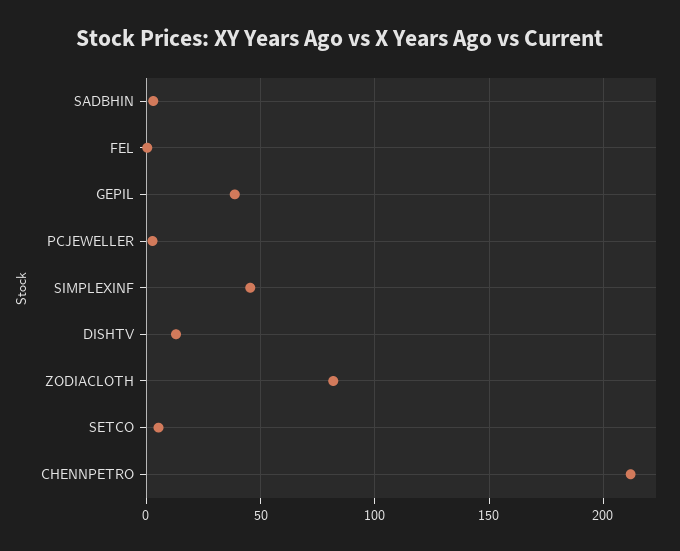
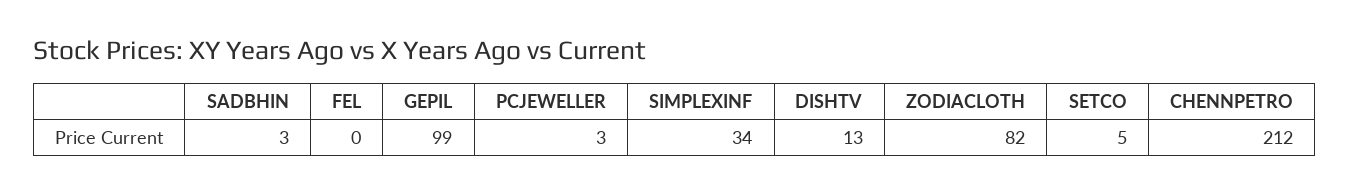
  {
    "SADBHIN": 3,
    "FEL": 0,
-   "GEPIL": 40,
+   "GEPIL": 99,
    "PCJEWELLER": 3,
-   "SIMPLEXINF": 45,
+   "SIMPLEXINF": 34,
    "DISHTV": 13,
    "ZODIACLOTH": 82,
    "SETCO": 5,
    "CHENNPETRO": 212
  }

